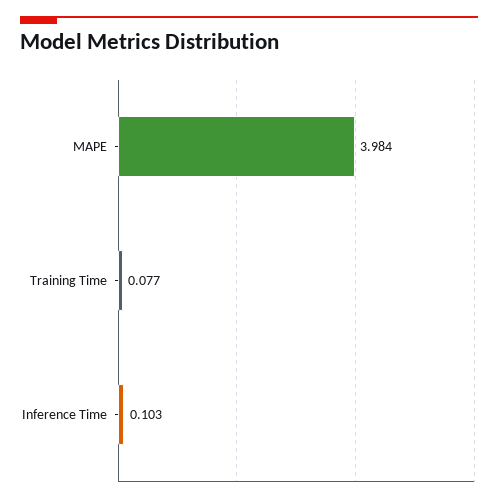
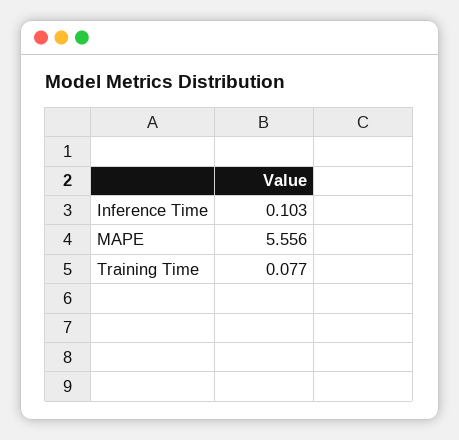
  {
-   "MAPE": 3.984,
+   "MAPE": 5.556,
    "Training Time": 0.077,
    "Inference Time": 0.103
  }

